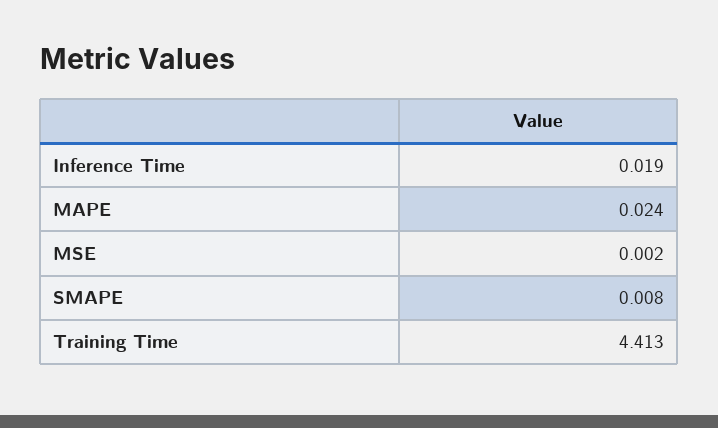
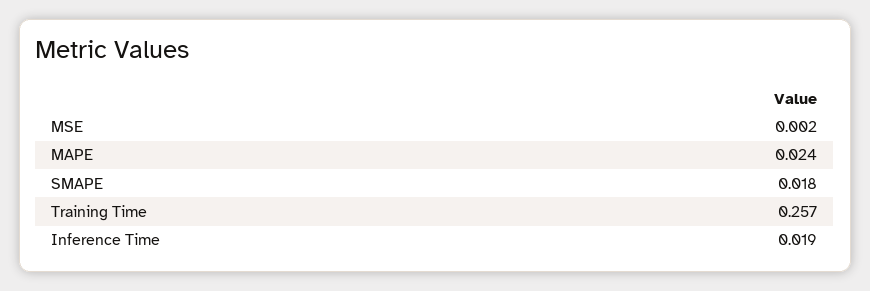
  {
    "Inference Time": 0.019,
    "MAPE": 0.024,
    "MSE": 0.002,
-   "SMAPE": 0.008,
+   "SMAPE": 0.018,
-   "Training Time": 4.413
+   "Training Time": 0.257
  }

